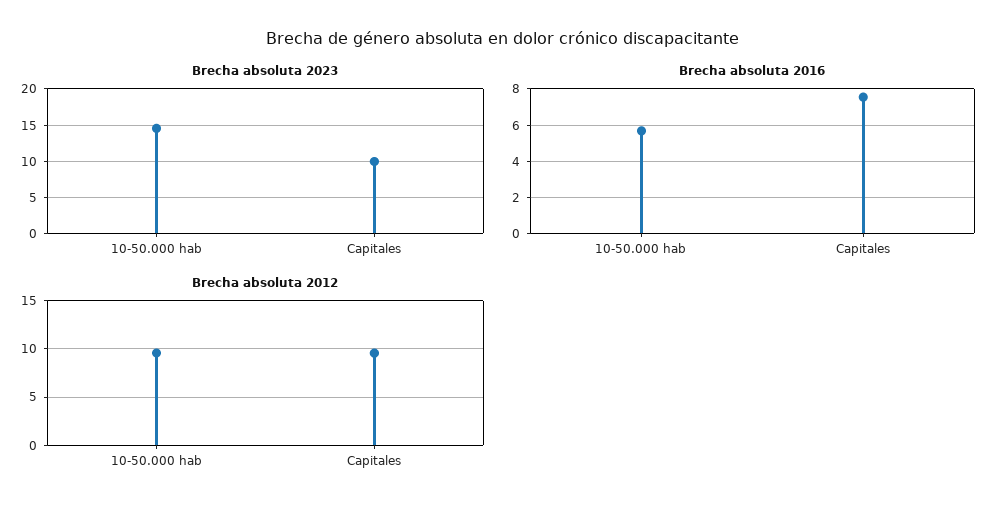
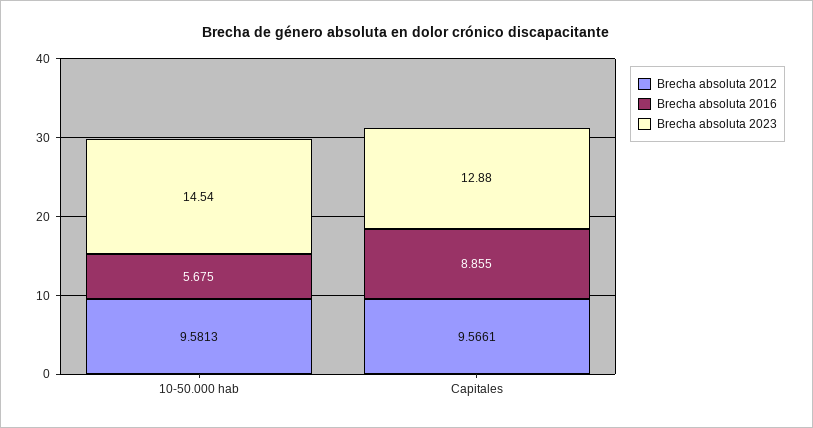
  {
    "Brecha absoluta 2023": {
      "10-50.000 hab": 14.54,
-     "Capitales": 10
+     "Capitales": 12.88
    },
    "Brecha absoluta 2016": {
      "10-50.000 hab": 5.675,
-     "Capitales": 7.5
+     "Capitales": 8.855
    },
    "Brecha absoluta 2012": {
      "10-50.000 hab": 9.5813,
      "Capitales": 9.5661
    }
  }

